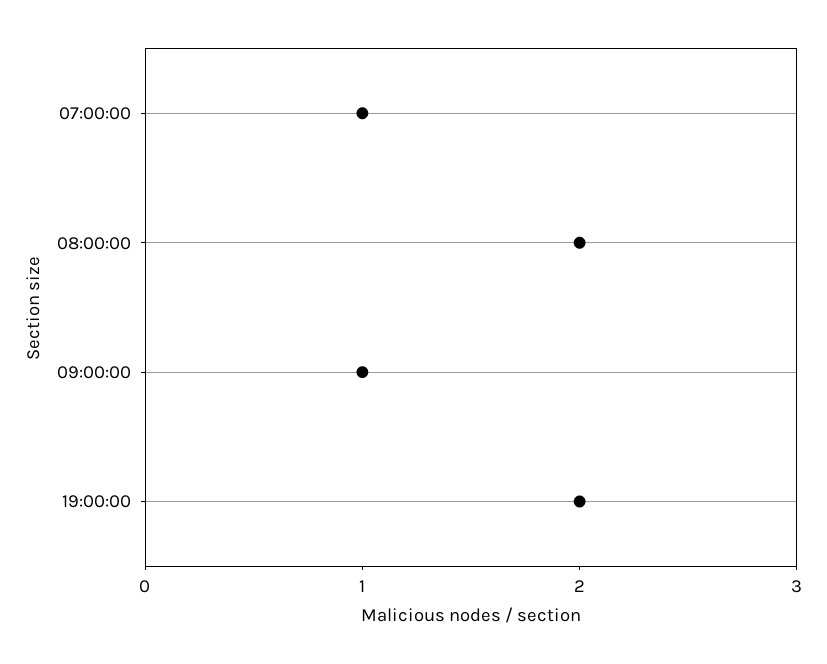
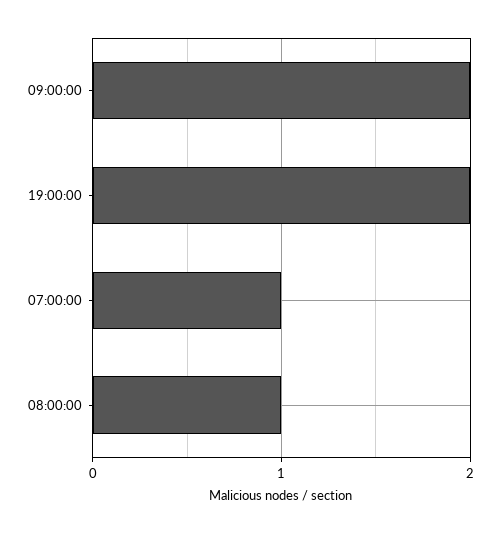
  {
    "07:00:00": 1,
-   "08:00:00": 2,
+   "08:00:00": 1,
-   "09:00:00": 1,
+   "09:00:00": 2,
    "19:00:00": 2
  }

